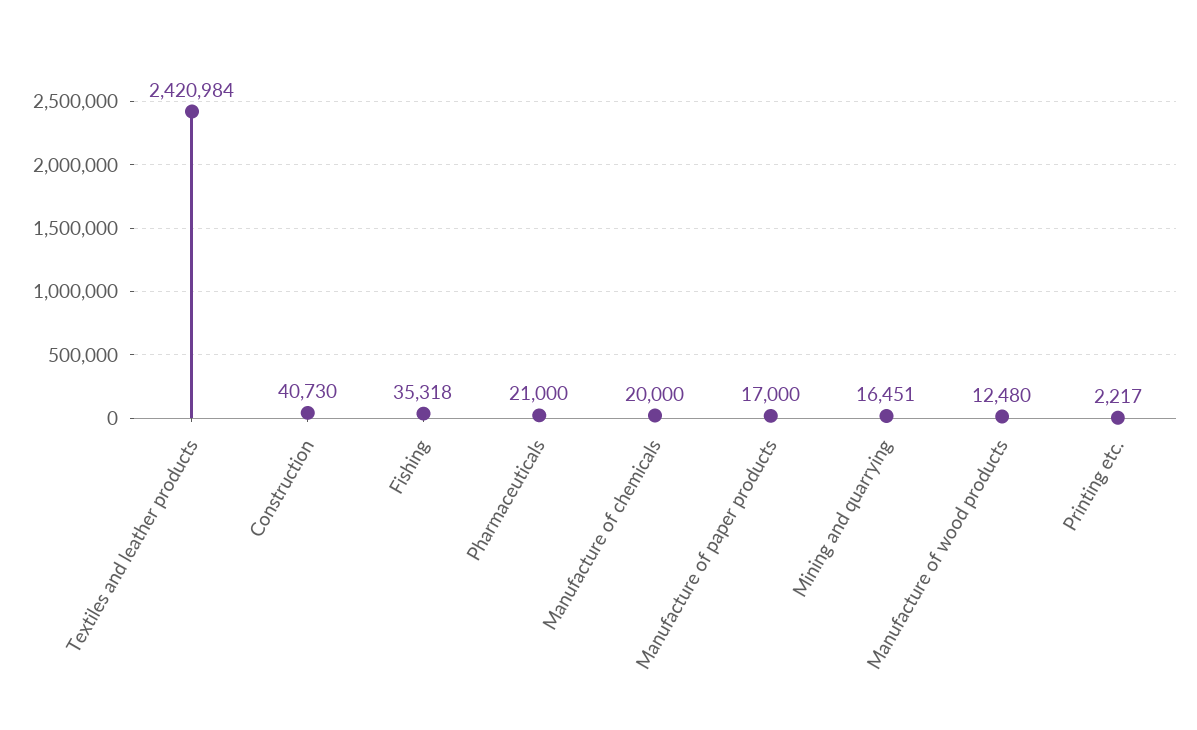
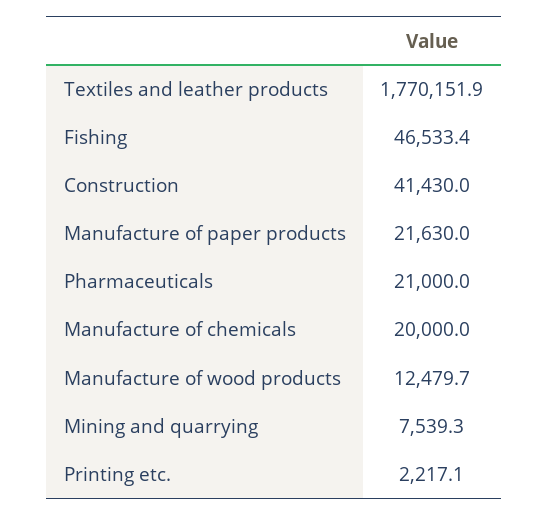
  {
-   "Textiles and leather products": 2420984,
+   "Textiles and leather products": 1770151.9,
-   "Construction": 40730,
+   "Construction": 41430,
-   "Fishing": 35318,
+   "Fishing": 46533.4,
    "Pharmaceuticals": 21000,
    "Manufacture of chemicals": 20000,
-   "Manufacture of paper products": 17000,
+   "Manufacture of paper products": 21630,
-   "Mining and quarrying": 16451,
+   "Mining and quarrying": 7539.3,
    "Manufacture of wood products": 12479.7,
    "Printing etc.": 2217.1
  }

